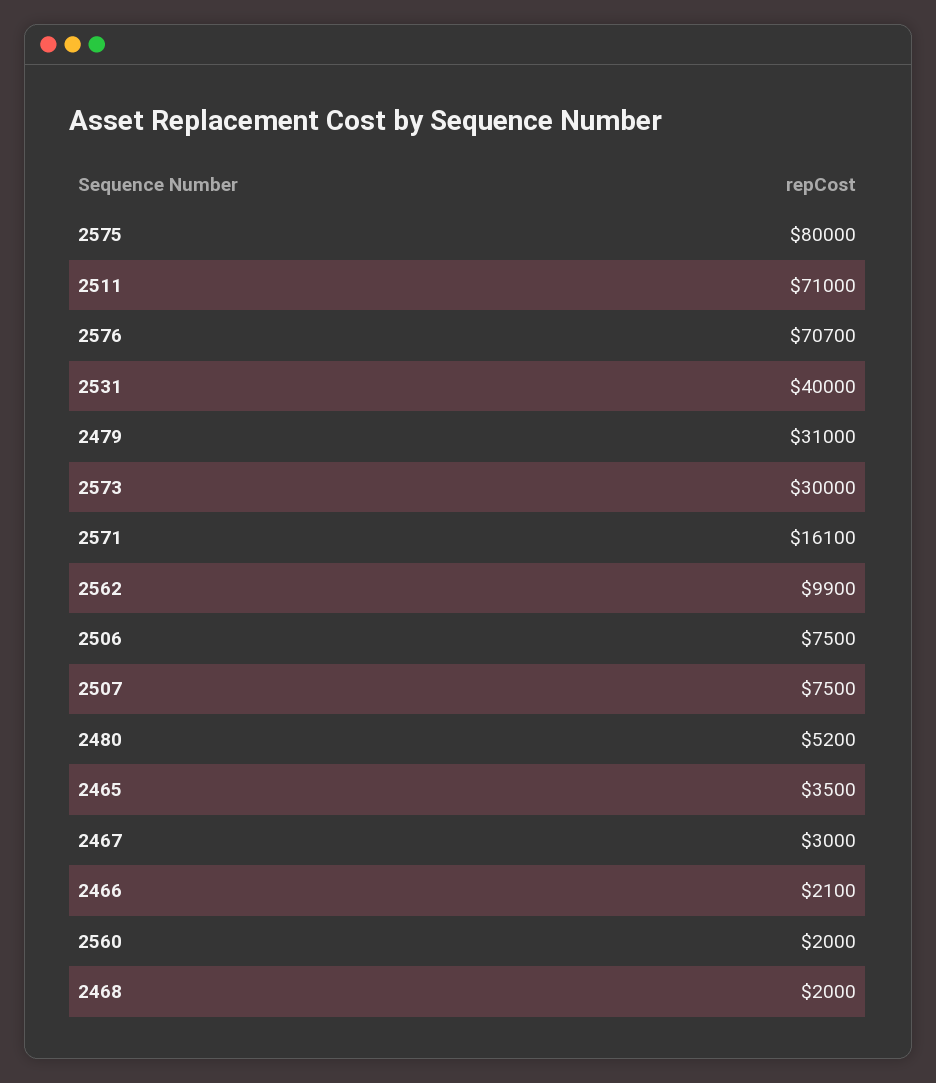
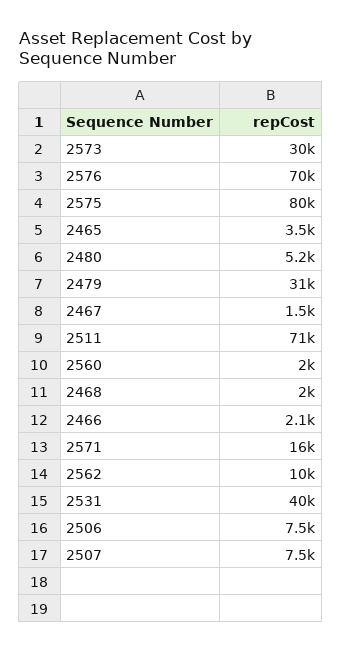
  {
    "2575": 80000,
    "2511": 71000,
-   "2576": 70700,
+   "2576": 70000,
    "2531": 40000,
    "2479": 31000,
    "2573": 30000,
-   "2571": 16100,
+   "2571": 16000,
-   "2562": 9900,
+   "2562": 10000,
    "2506": 7500,
    "2507": 7500,
    "2480": 5200,
    "2465": 3500,
-   "2467": 3000,
+   "2467": 1500,
    "2466": 2100,
    "2560": 2000,
    "2468": 2000
  }

